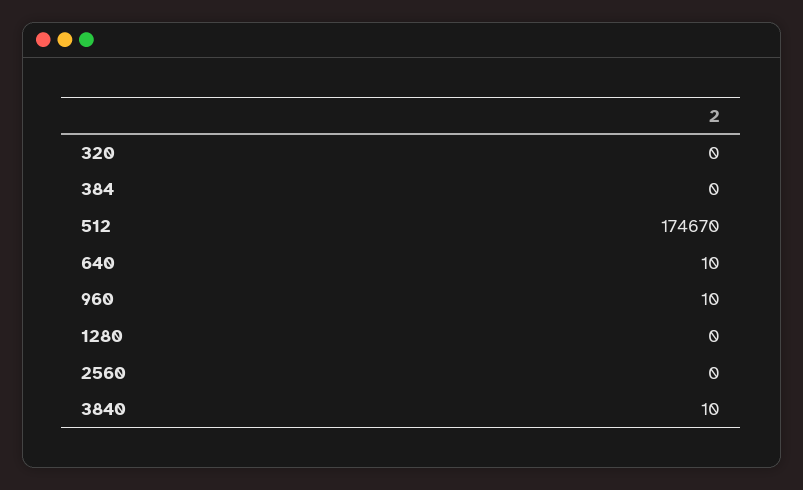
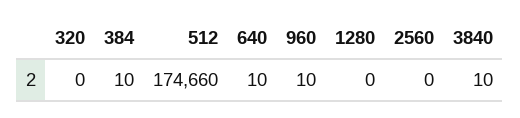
  {
    "320": 0,
-   "384": 0,
+   "384": 10,
-   "512": 174670,
+   "512": 174660,
    "640": 10,
    "960": 10,
    "1280": 0,
    "2560": 0,
    "3840": 10
  }

